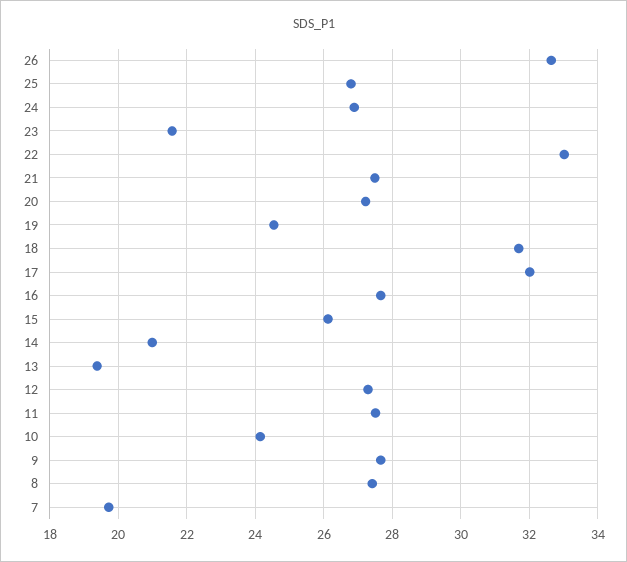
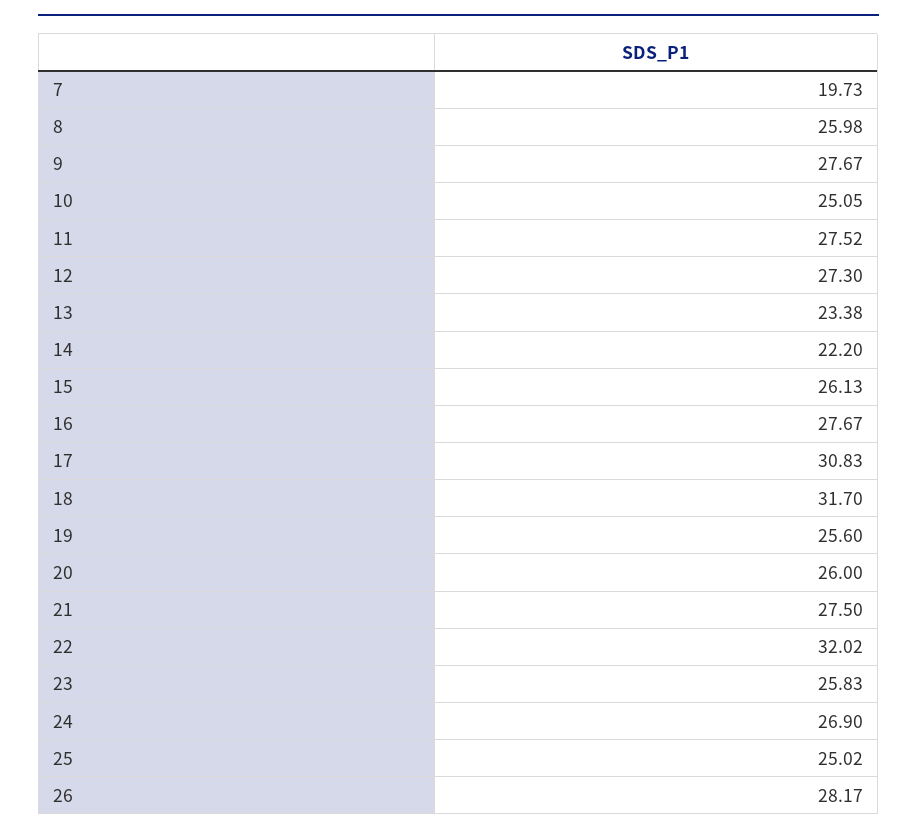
  {
-   "26": 32.6,
+   "26": 28.17,
-   "25": 26.8,
+   "25": 25.02,
    "24": 26.9,
-   "23": 21.6,
+   "23": 25.83,
-   "22": 33,
+   "22": 32.02,
    "21": 27.5,
-   "20": 27.2,
+   "20": 26,
-   "19": 24.6,
+   "19": 25.6,
    "18": 31.7,
-   "17": 32,
+   "17": 30.83,
    "16": 27.67,
    "15": 26.13,
-   "14": 21,
+   "14": 22.2,
-   "13": 19.4,
+   "13": 23.38,
    "12": 27.3,
    "11": 27.52,
-   "10": 24.2,
+   "10": 25.05,
    "9": 27.67,
-   "8": 27.4,
+   "8": 25.98,
    "7": 19.73
  }

